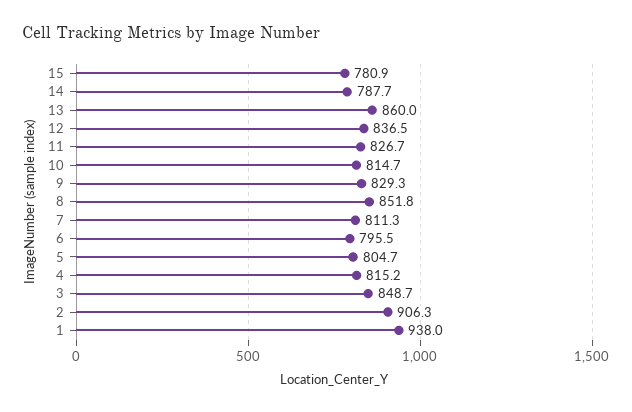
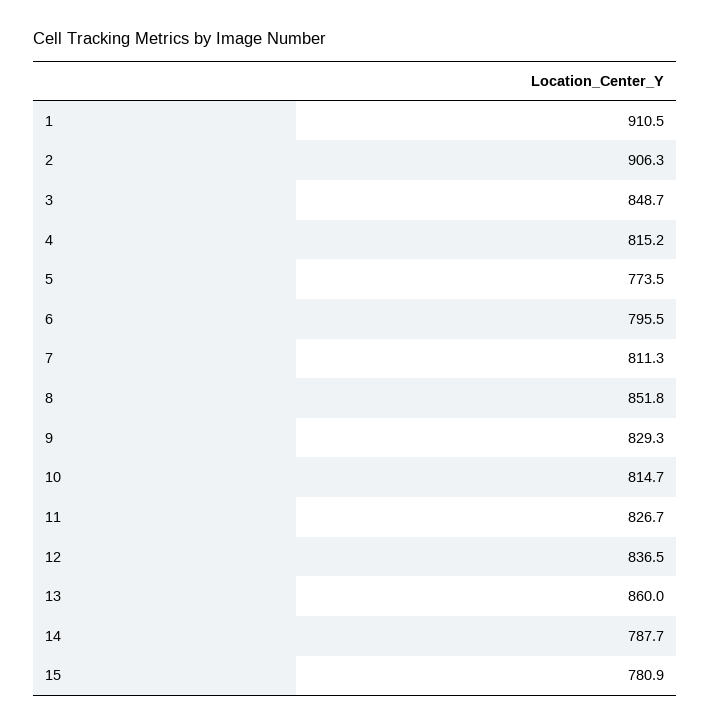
  {
    "15": 780.9,
    "14": 787.7,
    "13": 860,
    "12": 836.5,
    "11": 826.7,
    "10": 814.7,
    "9": 829.3,
    "8": 851.8,
    "7": 811.3,
    "6": 795.5,
-   "5": 804.7,
+   "5": 773.5,
    "4": 815.2,
    "3": 848.7,
    "2": 906.3,
-   "1": 938
+   "1": 910.5
  }

